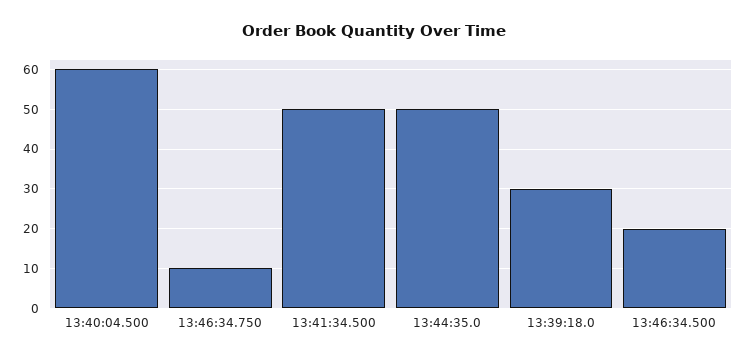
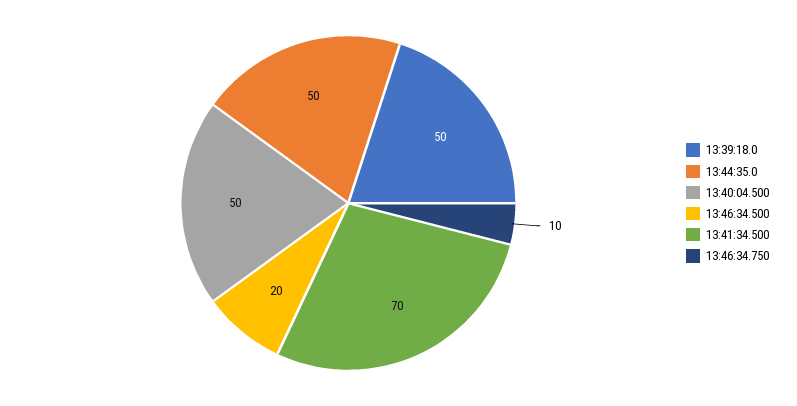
  {
-   "13:40:04.500": 60,
+   "13:40:04.500": 50,
    "13:46:34.750": 10,
-   "13:41:34.500": 50,
+   "13:41:34.500": 70,
    "13:44:35.0": 50,
-   "13:39:18.0": 30,
+   "13:39:18.0": 50,
    "13:46:34.500": 20
  }

